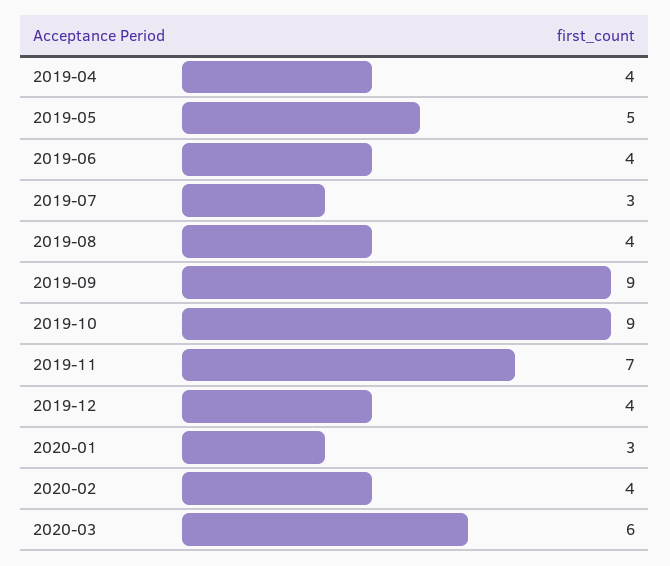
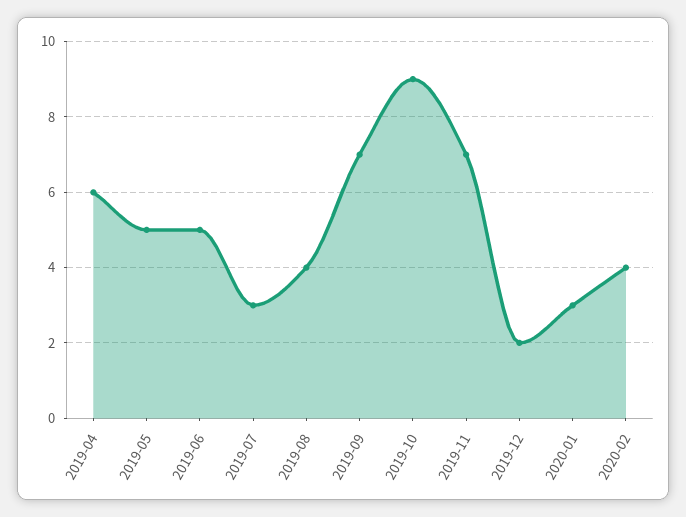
  {
-   "2019-04": 4,
+   "2019-04": 6,
    "2019-05": 5,
-   "2019-06": 4,
+   "2019-06": 5,
    "2019-07": 3,
    "2019-08": 4,
-   "2019-09": 9,
+   "2019-09": 7,
    "2019-10": 9,
    "2019-11": 7,
-   "2019-12": 4,
+   "2019-12": 2,
    "2020-01": 3,
-   "2020-02": 4,
+   "2020-02": 4
-   "2020-03": 6
  }

